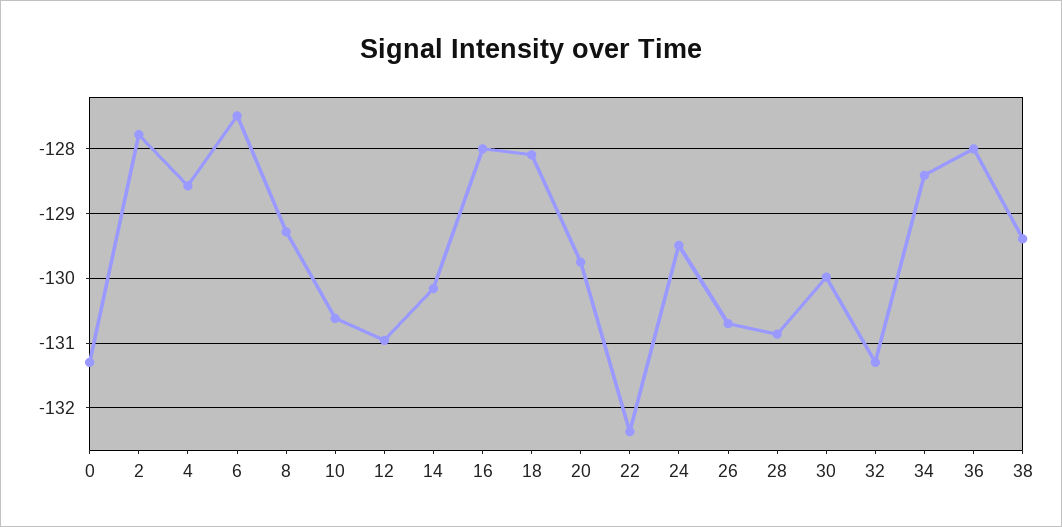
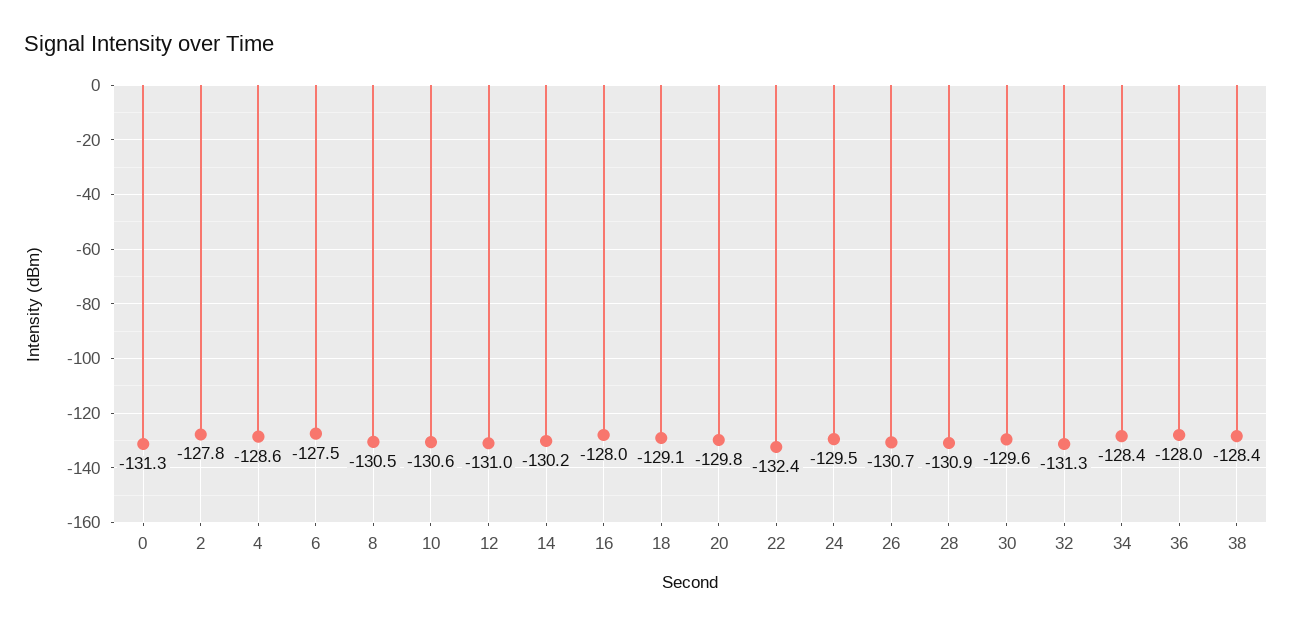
  {
    "0": -131.3,
    "2": -127.8,
    "4": -128.6,
    "6": -127.5,
-   "8": -129.3,
+   "8": -130.5,
    "10": -130.6,
    "12": -131,
    "14": -130.2,
    "16": -128,
-   "18": -128.1,
+   "18": -129.1,
    "20": -129.8,
    "22": -132.4,
    "24": -129.5,
    "26": -130.7,
    "28": -130.9,
-   "30": -130,
+   "30": -129.6,
    "32": -131.3,
    "34": -128.4,
    "36": -128,
-   "38": -129.4
+   "38": -128.4
  }

